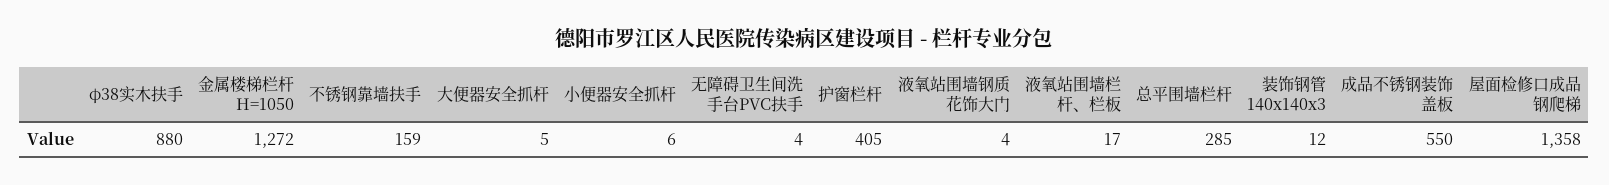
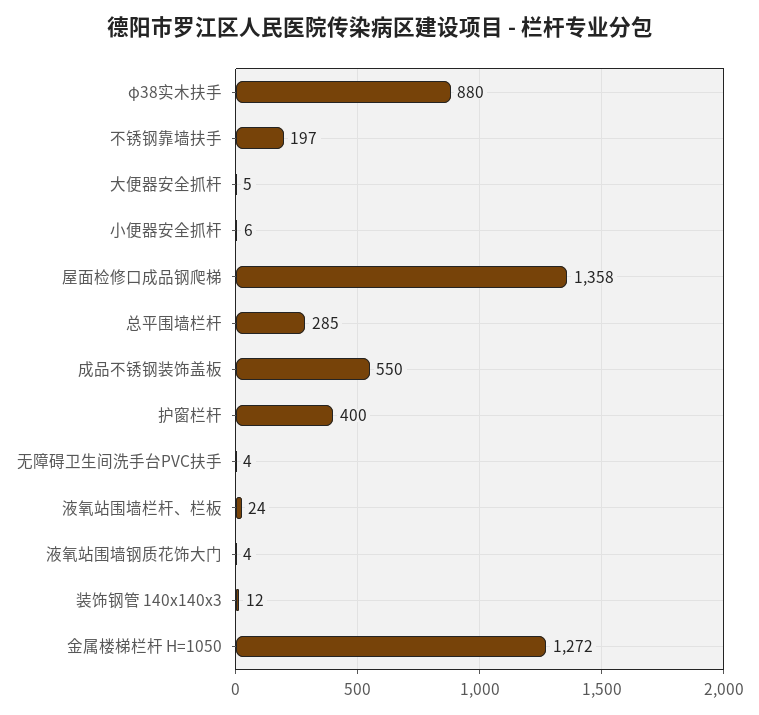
  {
    "φ38实木扶手": 880,
    "金属楼梯栏杆 H=1050": 1272,
-   "不锈钢靠墙扶手": 159,
+   "不锈钢靠墙扶手": 197,
    "大便器安全抓杆": 5,
    "小便器安全抓杆": 6,
    "无障碍卫生间洗手台PVC扶手": 4,
-   "护窗栏杆": 405,
+   "护窗栏杆": 400,
    "液氧站围墙钢质花饰大门": 4,
-   "液氧站围墙栏杆、栏板": 17,
+   "液氧站围墙栏杆、栏板": 24,
    "总平围墙栏杆": 285,
    "装饰钢管 140x140x3": 12,
    "成品不锈钢装饰盖板": 550,
    "屋面检修口成品钢爬梯": 1358
  }

